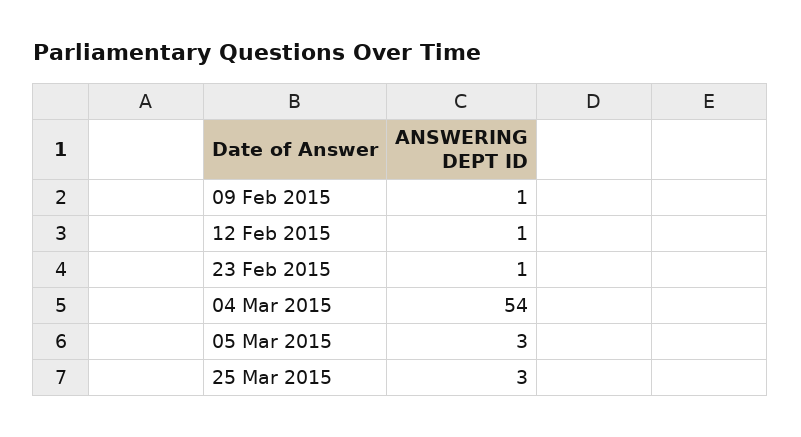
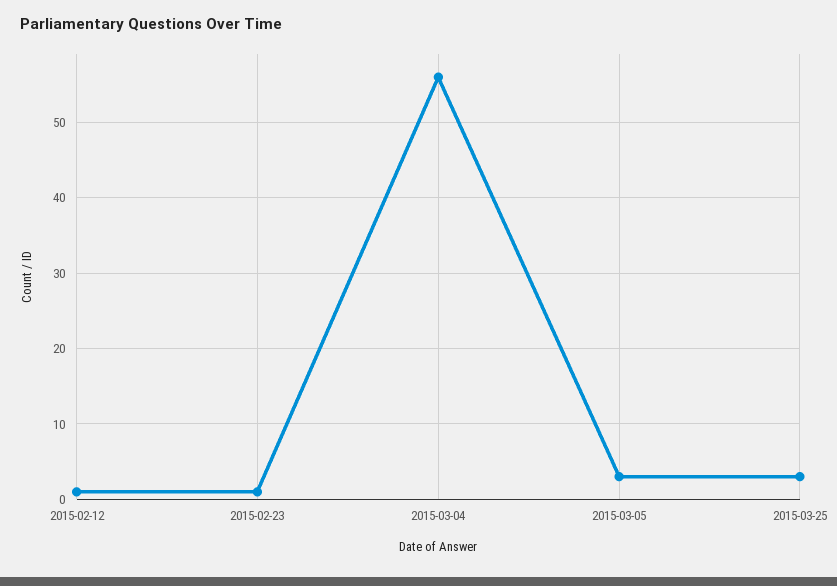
  {
-   "09 Feb 2015": 1,
    "12 Feb 2015": 1,
    "23 Feb 2015": 1,
-   "04 Mar 2015": 54,
+   "04 Mar 2015": 56,
    "05 Mar 2015": 3,
    "25 Mar 2015": 3
  }

